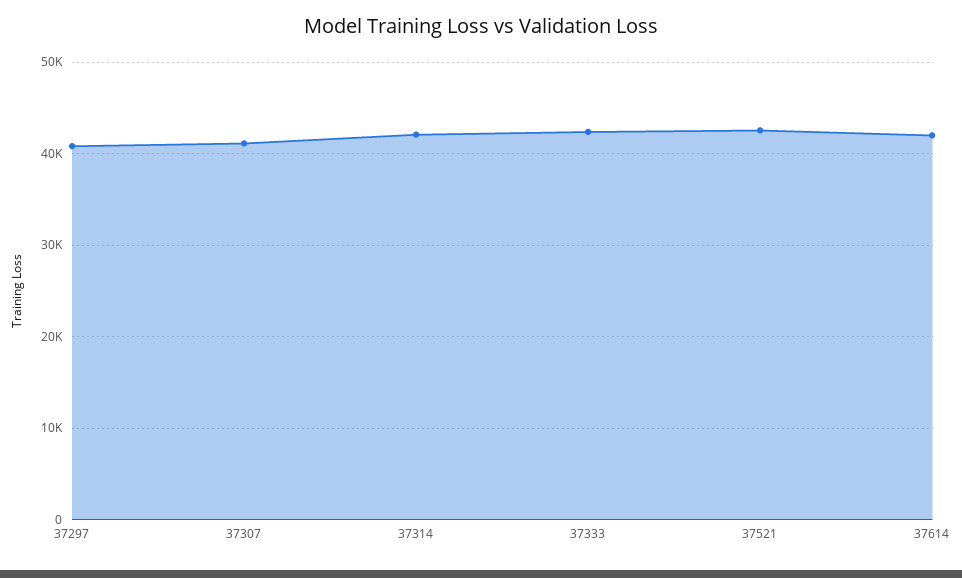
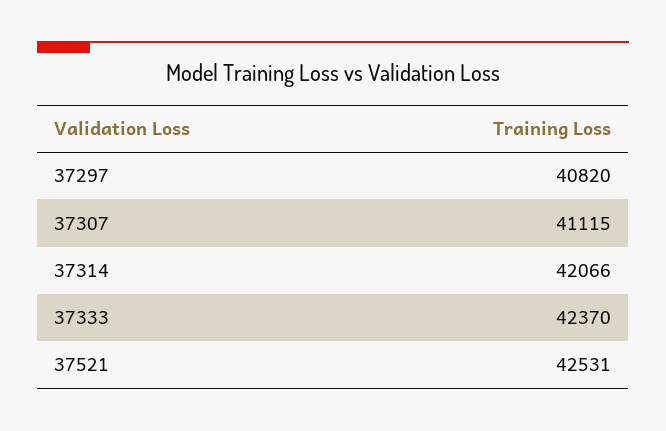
  {
    "37297": 40820,
    "37307": 41115,
    "37314": 42066,
    "37333": 42370,
-   "37521": 42531,
+   "37521": 42531
-   "37614": 42000
  }

